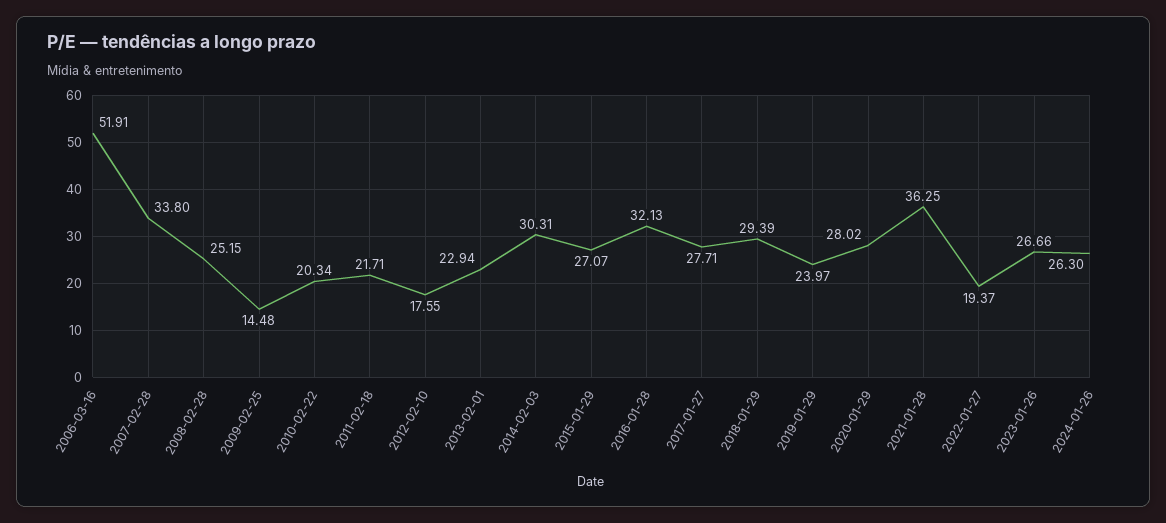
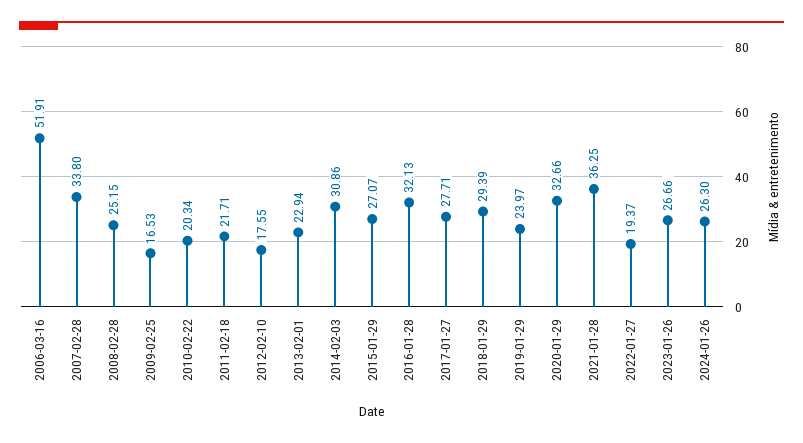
  {
    "2006-03-16": 51.91,
    "2007-02-28": 33.8,
    "2008-02-28": 25.15,
-   "2009-02-25": 14.48,
+   "2009-02-25": 16.53,
    "2010-02-22": 20.34,
    "2011-02-18": 21.71,
    "2012-02-10": 17.55,
    "2013-02-01": 22.94,
-   "2014-02-03": 30.31,
+   "2014-02-03": 30.86,
    "2015-01-29": 27.07,
    "2016-01-28": 32.13,
    "2017-01-27": 27.71,
    "2018-01-29": 29.39,
    "2019-01-29": 23.97,
-   "2020-01-29": 28.02,
+   "2020-01-29": 32.66,
    "2021-01-28": 36.25,
    "2022-01-27": 19.37,
    "2023-01-26": 26.66,
    "2024-01-26": 26.3
  }

